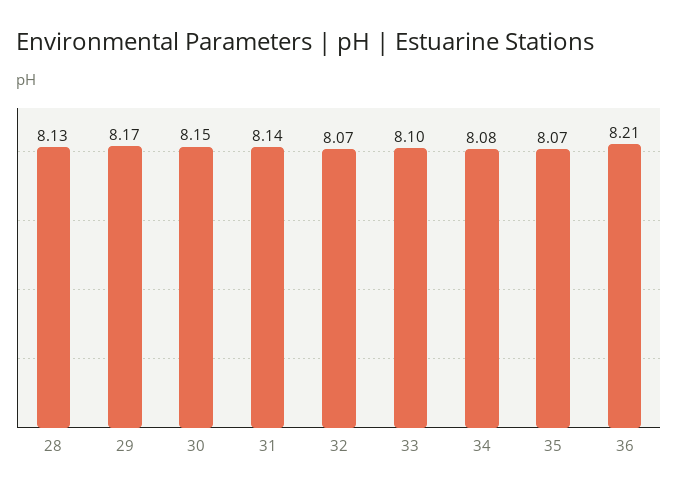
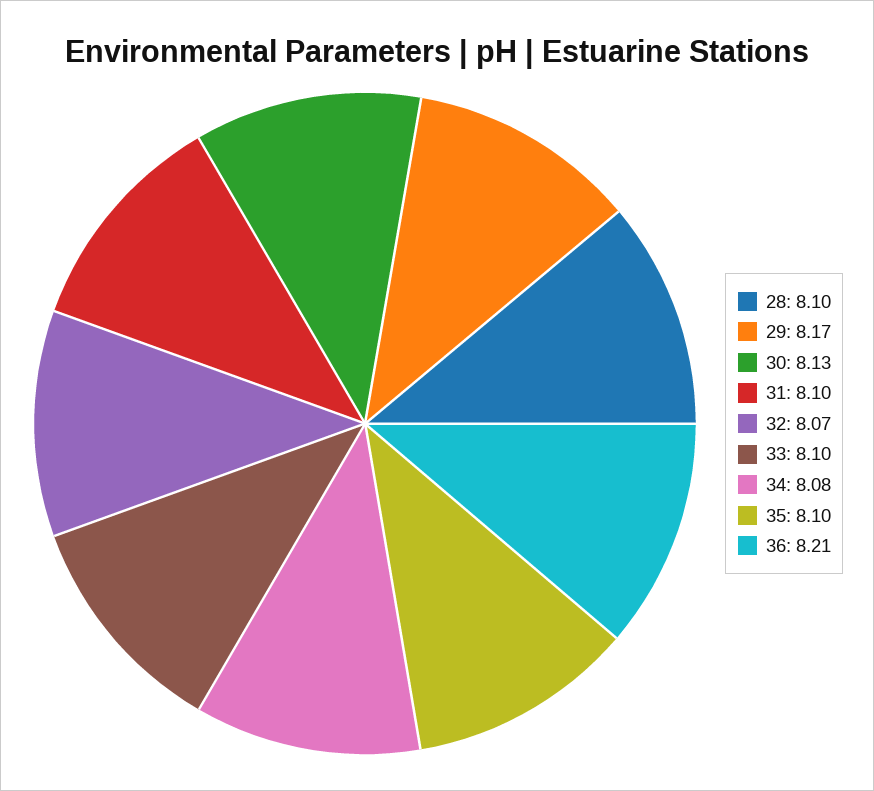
  {
-   "28": 8.13,
+   "28": 8.1,
    "29": 8.17,
-   "30": 8.15,
+   "30": 8.13,
-   "31": 8.14,
+   "31": 8.1,
    "32": 8.07,
    "33": 8.1,
    "34": 8.08,
-   "35": 8.07,
+   "35": 8.1,
    "36": 8.21
  }

